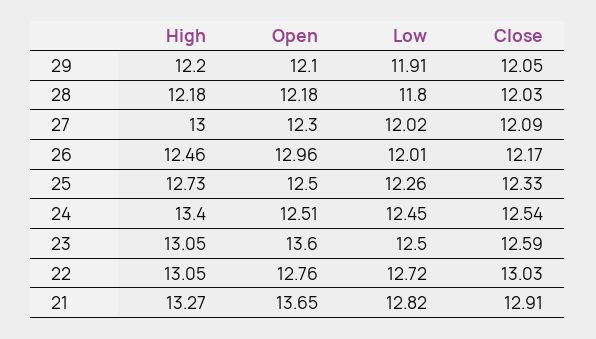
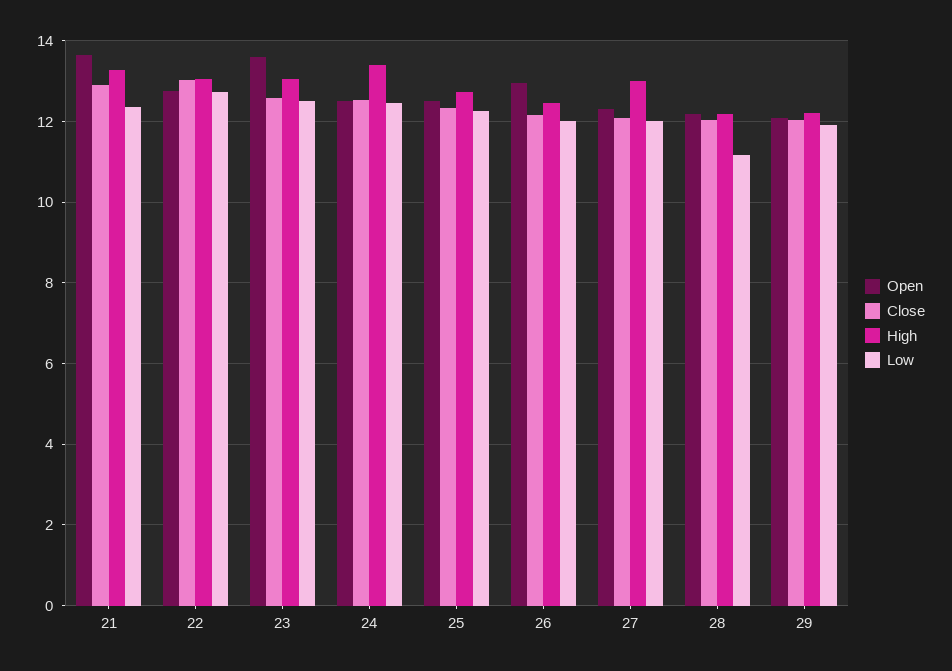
  {
    "High": {
      "29": 12.2,
      "28": 12.18,
      "27": 13,
      "26": 12.46,
      "25": 12.73,
      "24": 13.4,
      "23": 13.05,
      "22": 13.05,
      "21": 13.27
    },
    "Open": {
      "29": 12.1,
      "28": 12.18,
      "27": 12.3,
      "26": 12.96,
      "25": 12.5,
      "24": 12.51,
      "23": 13.6,
      "22": 12.76,
      "21": 13.65
    },
    "Low": {
      "29": 11.91,
-     "28": 11.8,
+     "28": 11.2,
      "27": 12.02,
      "26": 12.01,
      "25": 12.26,
      "24": 12.45,
      "23": 12.5,
      "22": 12.72,
-     "21": 12.82
+     "21": 12.4
    },
    "Close": {
      "29": 12.05,
      "28": 12.03,
      "27": 12.09,
      "26": 12.17,
      "25": 12.33,
      "24": 12.54,
      "23": 12.59,
      "22": 13.03,
      "21": 12.91
    }
  }

